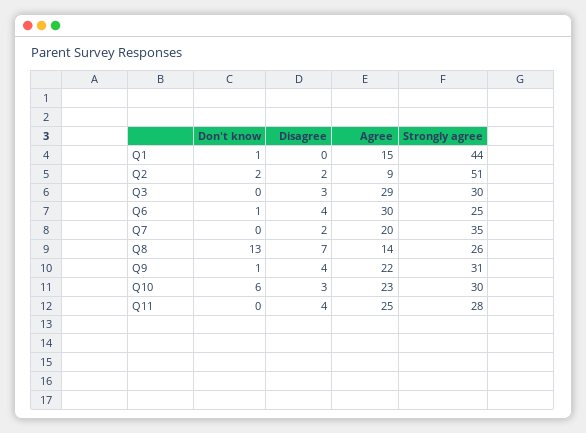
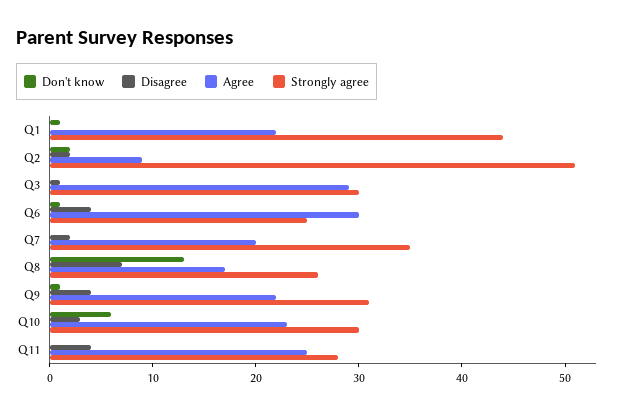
  {
    "Don't know": {
      "Q1": 1,
      "Q2": 2,
      "Q3": 0,
      "Q6": 1,
      "Q7": 0,
      "Q8": 13,
      "Q9": 1,
      "Q10": 6,
      "Q11": 0
    },
    "Disagree": {
      "Q1": 0,
      "Q2": 2,
-     "Q3": 3,
+     "Q3": 1,
      "Q6": 4,
      "Q7": 2,
      "Q8": 7,
      "Q9": 4,
      "Q10": 3,
      "Q11": 4
    },
    "Agree": {
-     "Q1": 15,
+     "Q1": 22,
      "Q2": 9,
      "Q3": 29,
      "Q6": 30,
      "Q7": 20,
-     "Q8": 14,
+     "Q8": 17,
      "Q9": 22,
      "Q10": 23,
      "Q11": 25
    },
    "Strongly agree": {
      "Q1": 44,
      "Q2": 51,
      "Q3": 30,
      "Q6": 25,
      "Q7": 35,
      "Q8": 26,
      "Q9": 31,
      "Q10": 30,
      "Q11": 28
    }
  }

